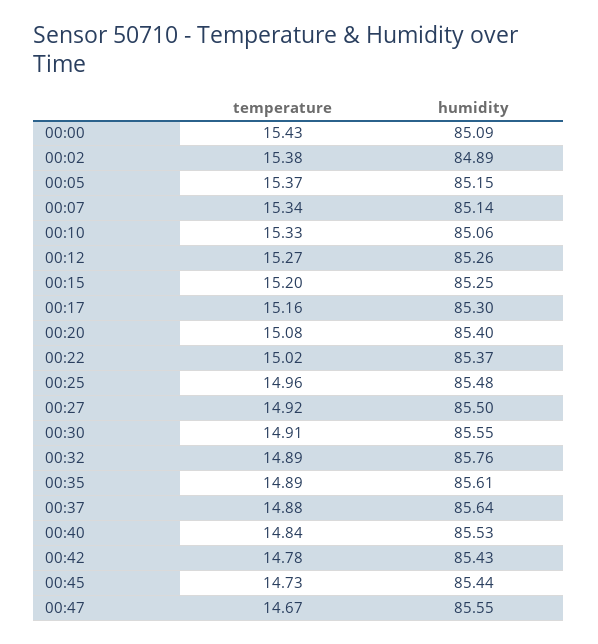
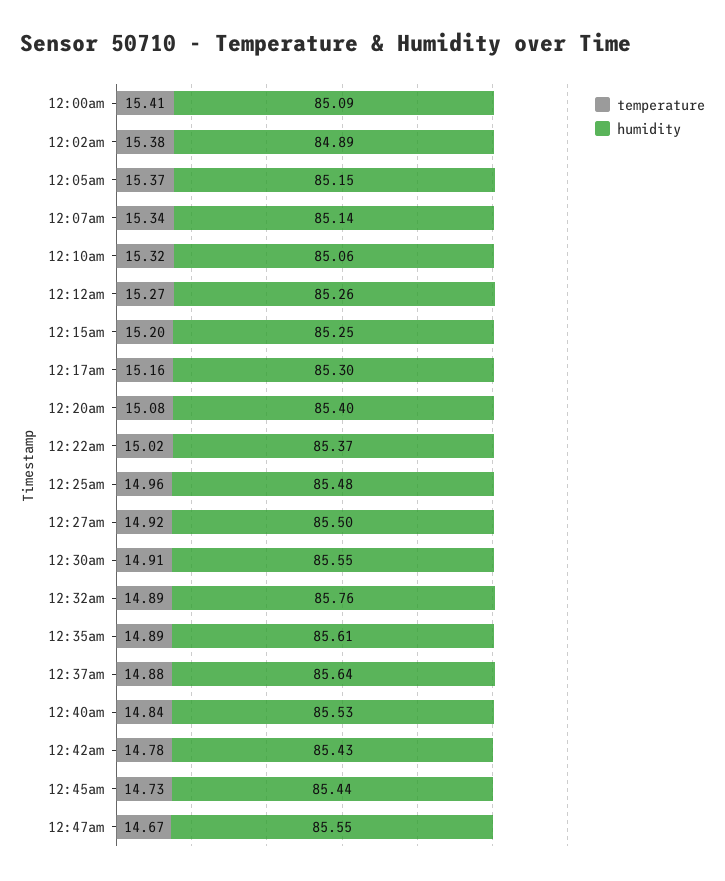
  {
    "temperature": {
-     "00:00": 15.43,
+     "00:00": 15.41,
      "00:02": 15.38,
      "00:05": 15.37,
      "00:07": 15.34,
-     "00:10": 15.33,
+     "00:10": 15.32,
      "00:12": 15.27,
      "00:15": 15.2,
      "00:17": 15.16,
      "00:20": 15.08,
      "00:22": 15.02,
      "00:25": 14.96,
      "00:27": 14.92,
      "00:30": 14.91,
      "00:32": 14.89,
      "00:35": 14.89,
      "00:37": 14.88,
      "00:40": 14.84,
      "00:42": 14.78,
      "00:45": 14.73,
      "00:47": 14.67
    },
    "humidity": {
      "00:00": 85.09,
      "00:02": 84.89,
      "00:05": 85.15,
      "00:07": 85.14,
      "00:10": 85.06,
      "00:12": 85.26,
      "00:15": 85.25,
      "00:17": 85.3,
      "00:20": 85.4,
      "00:22": 85.37,
      "00:25": 85.48,
      "00:27": 85.5,
      "00:30": 85.55,
      "00:32": 85.76,
      "00:35": 85.61,
      "00:37": 85.64,
      "00:40": 85.53,
      "00:42": 85.43,
      "00:45": 85.44,
      "00:47": 85.55
    }
  }

